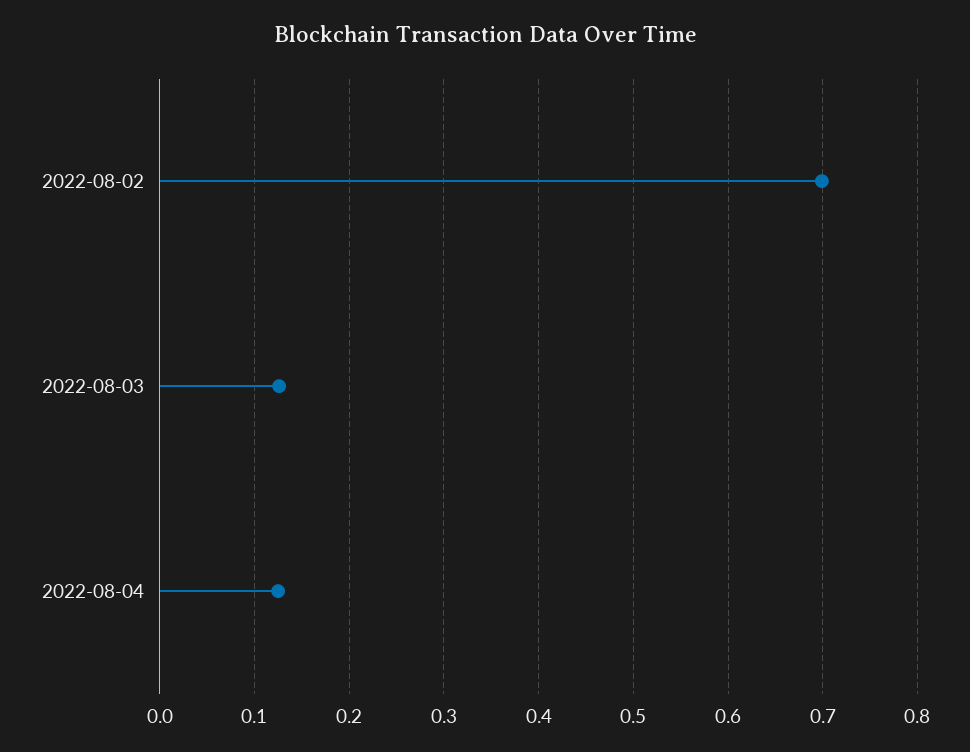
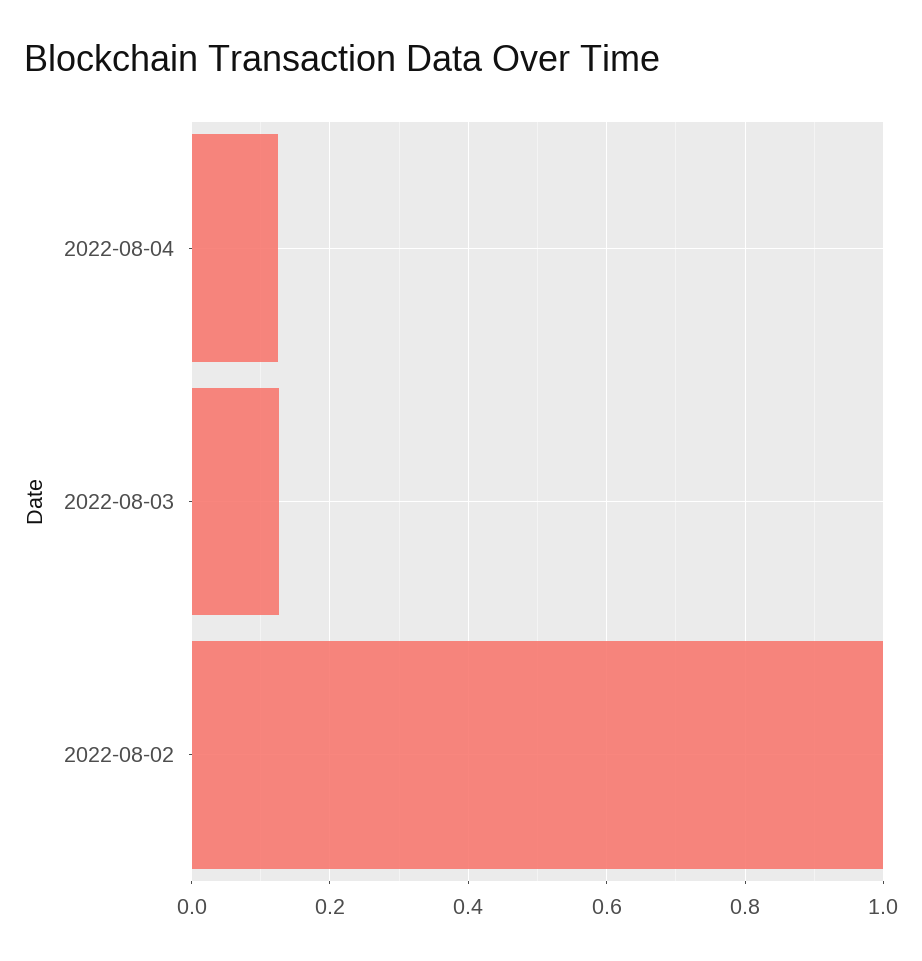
  {
-   "2022-08-02": 0.7,
+   "2022-08-02": 1,
    "2022-08-03": 0.13,
    "2022-08-04": 0.13
  }

